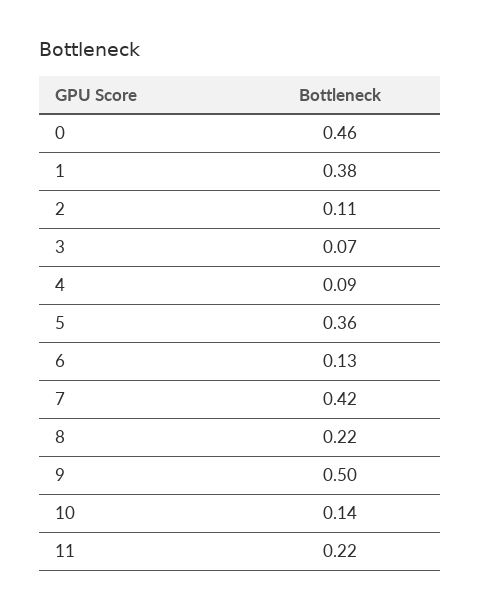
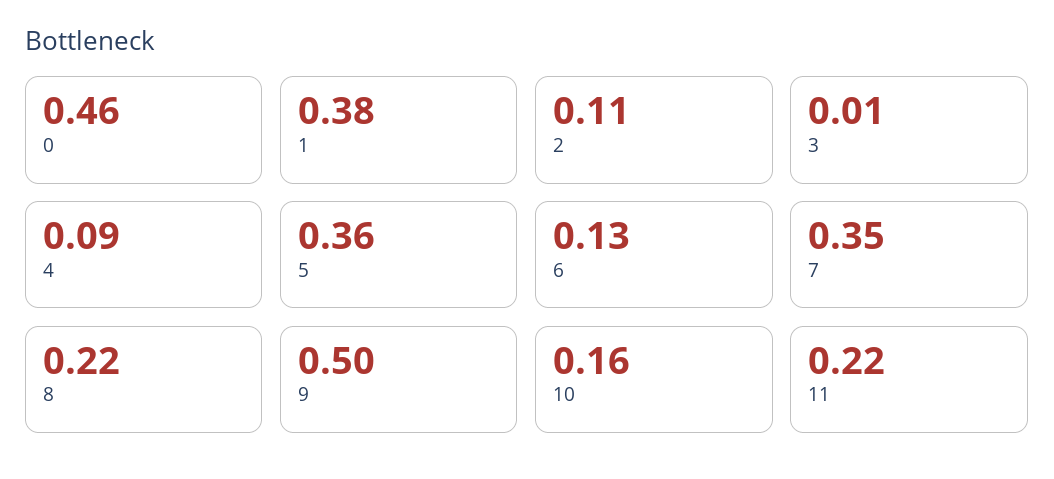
  {
    "0": 0.46,
    "1": 0.38,
    "2": 0.11,
-   "3": 0.07,
+   "3": 0.01,
    "4": 0.09,
    "5": 0.36,
    "6": 0.13,
-   "7": 0.42,
+   "7": 0.35,
    "8": 0.22,
    "9": 0.5,
-   "10": 0.14,
+   "10": 0.16,
    "11": 0.22
  }

